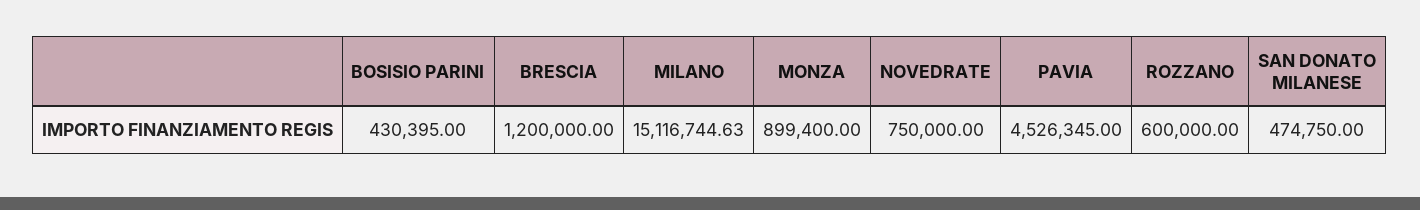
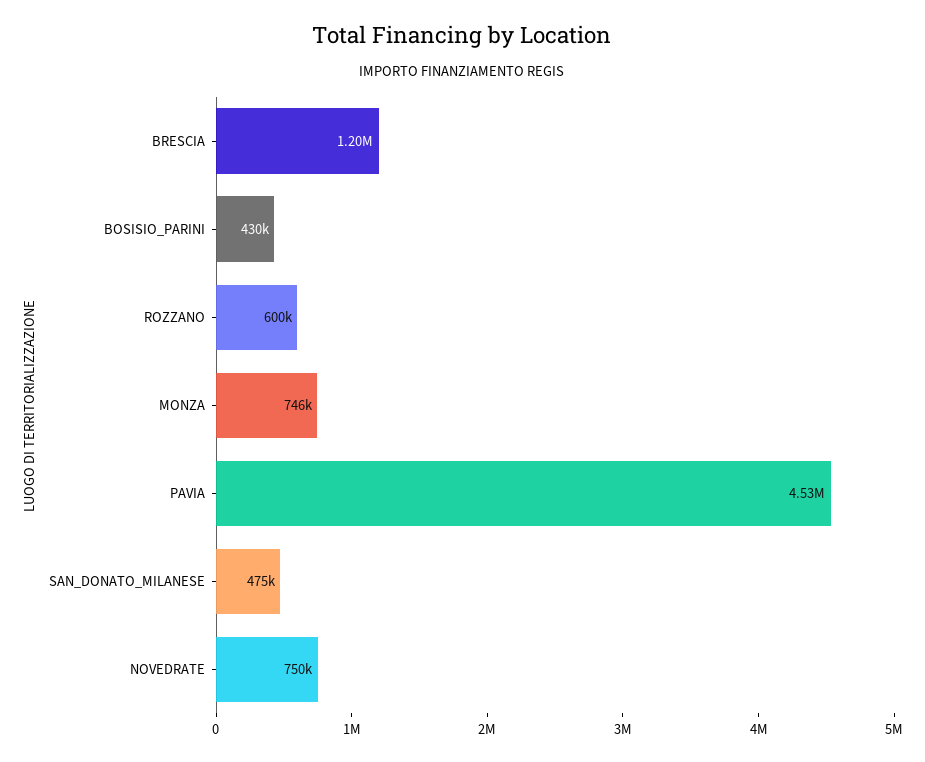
  {
    "BOSISIO PARINI": 430395,
    "BRESCIA": 1200000,
-   "MILANO": 15116744.63,
-   "MONZA": 899400,
+   "MONZA": 746000,
    "NOVEDRATE": 750000,
    "PAVIA": 4526345,
    "ROZZANO": 600000,
    "SAN DONATO MILANESE": 474750
  }

